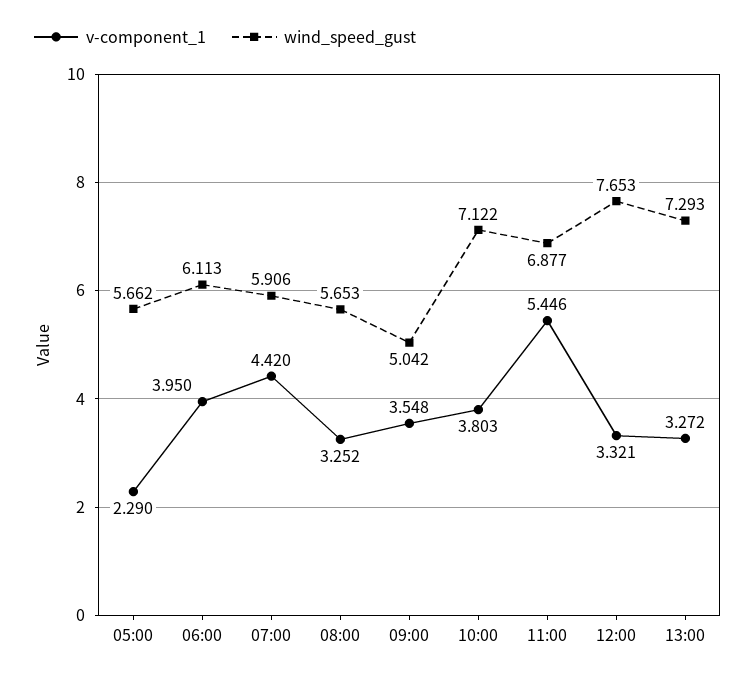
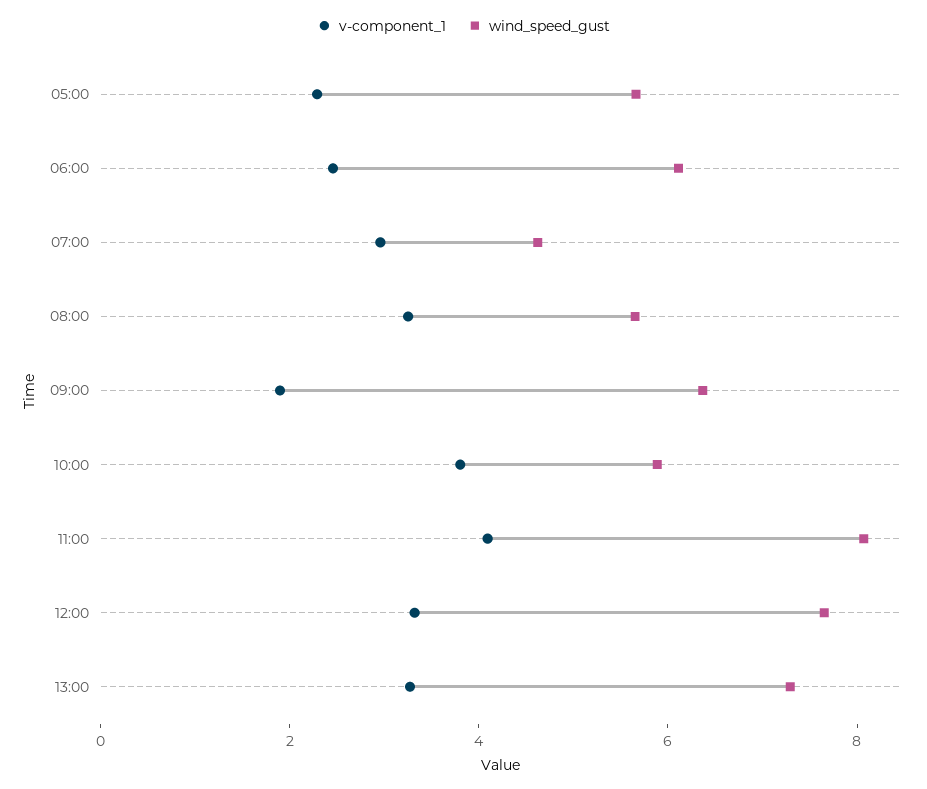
  {
    "v-component_1": {
      "05:00": 2.29,
-     "06:00": 3.95,
+     "06:00": 2.5,
-     "07:00": 4.42,
+     "07:00": 3,
      "08:00": 3.252,
-     "09:00": 3.548,
+     "09:00": 2,
      "10:00": 3.803,
-     "11:00": 5.446,
+     "11:00": 4,
      "12:00": 3.321,
      "13:00": 3.272
    },
    "wind_speed_gust": {
      "05:00": 5.662,
      "06:00": 6.113,
-     "07:00": 5.906,
+     "07:00": 4.5,
      "08:00": 5.653,
-     "09:00": 5.042,
+     "09:00": 6.5,
-     "10:00": 7.122,
+     "10:00": 6,
-     "11:00": 6.877,
+     "11:00": 8,
      "12:00": 7.653,
      "13:00": 7.293
    }
  }

